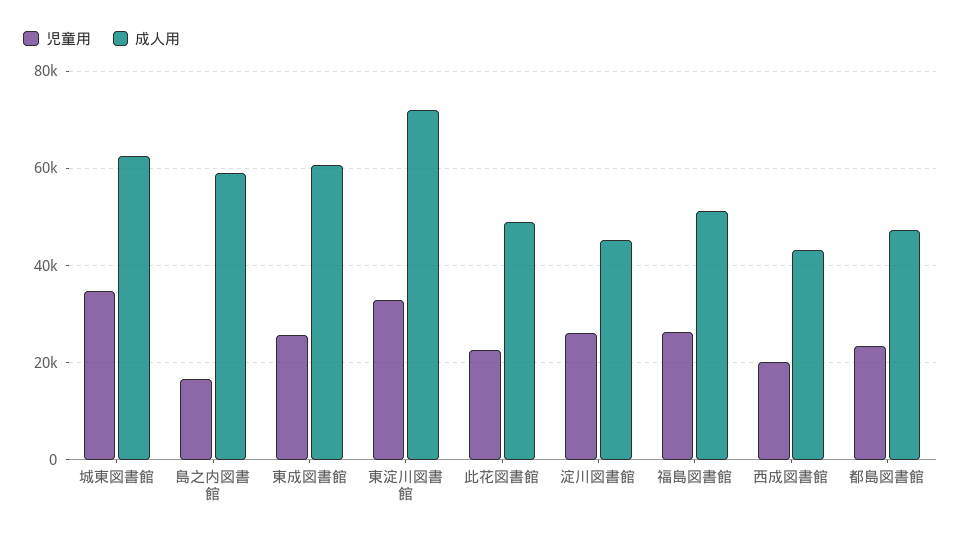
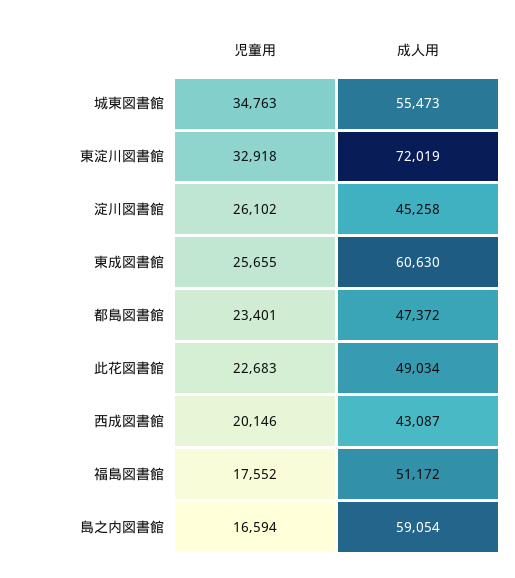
  {
    "児童用": {
      "城東図書館": 34763,
      "島之内図書館": 16594,
      "東成図書館": 25655,
      "東淀川図書館": 32918,
      "此花図書館": 22683,
      "淀川図書館": 26102,
-     "福島図書館": 26000,
+     "福島図書館": 17552,
      "西成図書館": 20146,
      "都島図書館": 23401
    },
    "成人用": {
-     "城東図書館": 62000,
+     "城東図書館": 55473,
      "島之内図書館": 59054,
      "東成図書館": 60630,
      "東淀川図書館": 72019,
      "此花図書館": 49034,
      "淀川図書館": 45258,
      "福島図書館": 51172,
      "西成図書館": 43087,
      "都島図書館": 47372
    }
  }

